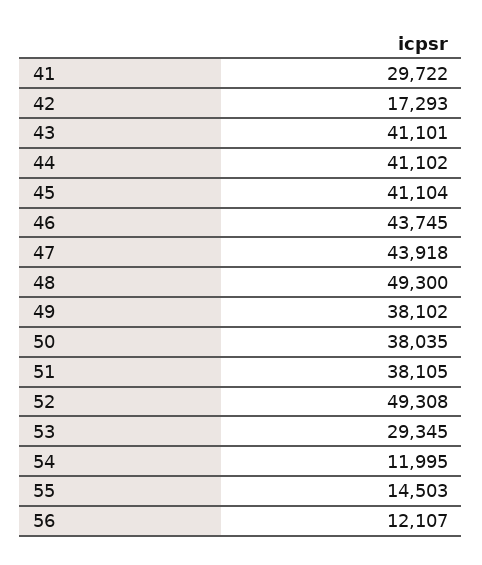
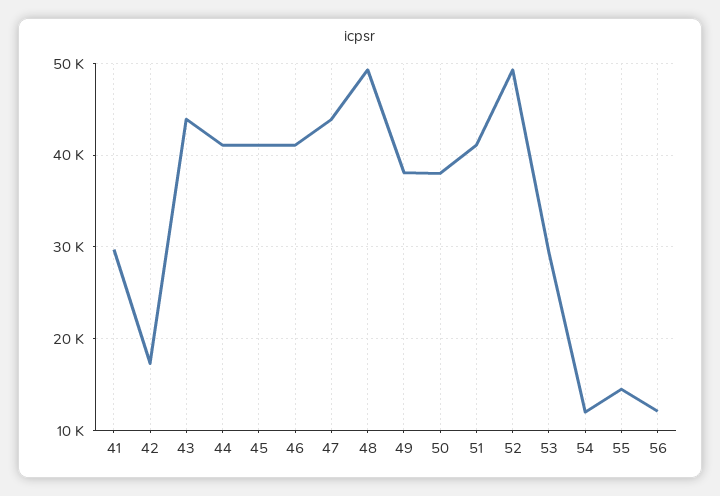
  {
    "41": 29722,
    "42": 17293,
-   "43": 41101,
+   "43": 44000,
    "44": 41102,
    "45": 41104,
-   "46": 43745,
+   "46": 41000,
    "47": 43918,
    "48": 49300,
    "49": 38102,
    "50": 38035,
-   "51": 38105,
+   "51": 41000,
    "52": 49308,
    "53": 29345,
    "54": 11995,
    "55": 14503,
    "56": 12107
  }

